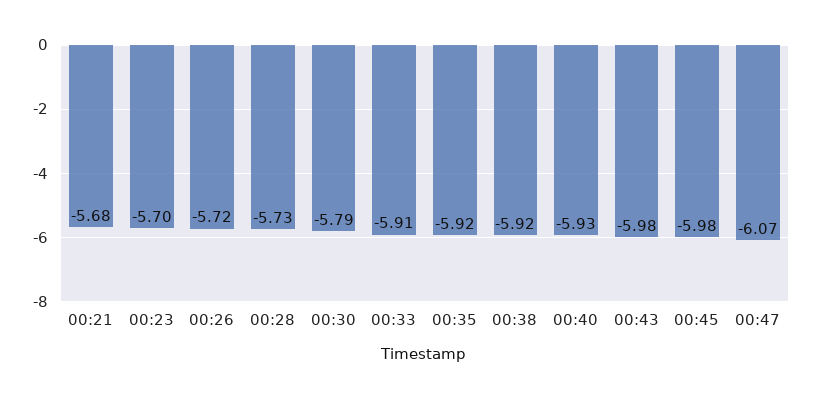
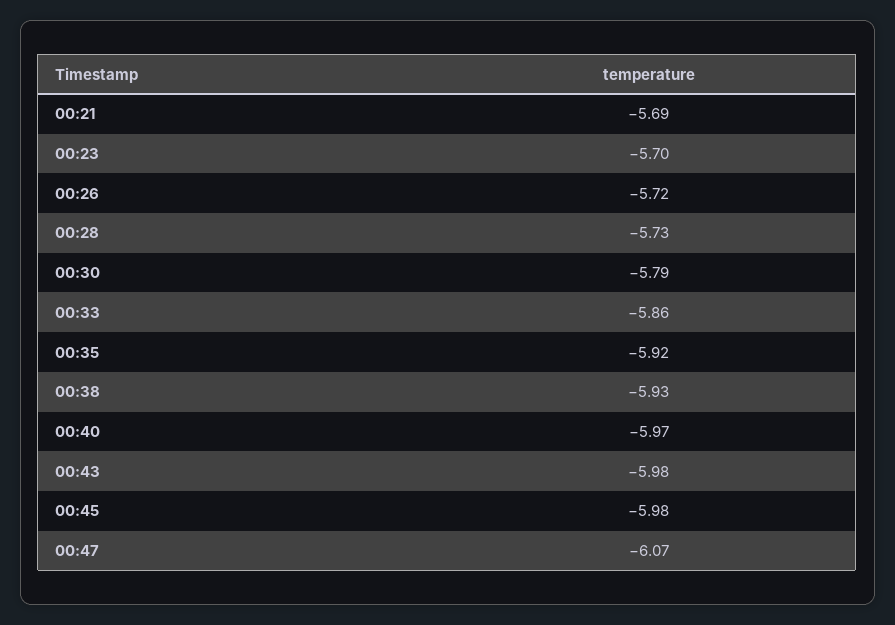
  {
-   "00:21": -5.68,
+   "00:21": -5.69,
    "00:23": -5.7,
    "00:26": -5.72,
    "00:28": -5.73,
    "00:30": -5.79,
-   "00:33": -5.91,
+   "00:33": -5.86,
    "00:35": -5.92,
-   "00:38": -5.92,
+   "00:38": -5.93,
-   "00:40": -5.93,
+   "00:40": -5.97,
    "00:43": -5.98,
    "00:45": -5.98,
    "00:47": -6.07
  }

